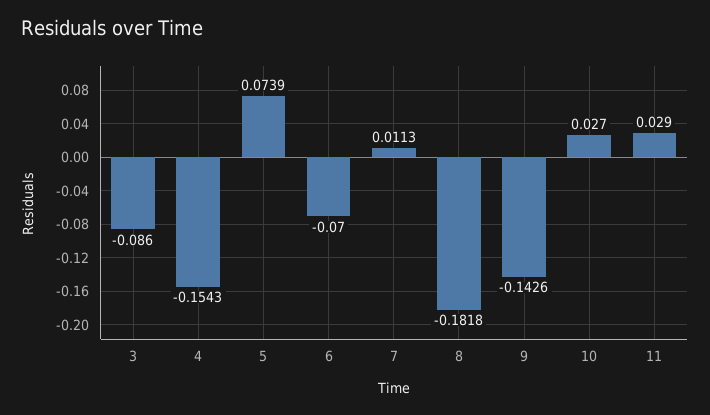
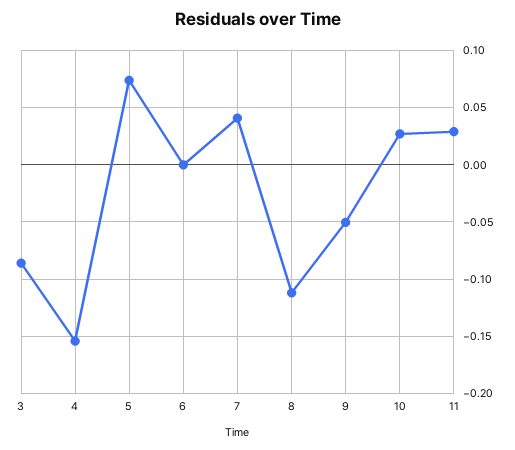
  {
    "3": -0.086,
    "4": -0.1543,
    "5": 0.0739,
-   "6": -0.07,
+   "6": 0,
-   "7": 0.0113,
+   "7": 0.04,
-   "8": -0.1818,
+   "8": -0.11,
-   "9": -0.1426,
+   "9": -0.05,
    "10": 0.027,
    "11": 0.029
  }

